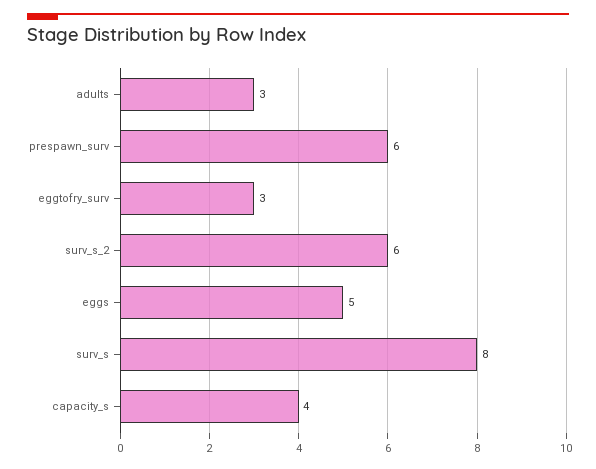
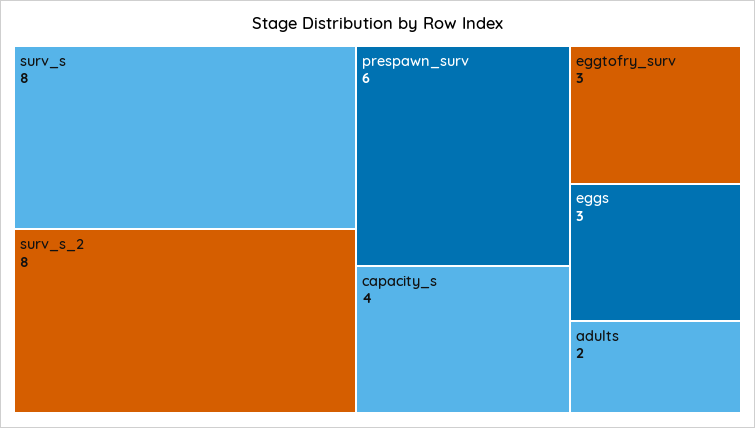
  {
-   "adults": 3,
+   "adults": 2,
    "prespawn_surv": 6,
    "eggtofry_surv": 3,
-   "surv_s_2": 6,
+   "surv_s_2": 8,
-   "eggs": 5,
+   "eggs": 3,
    "surv_s": 8,
    "capacity_s": 4
  }

